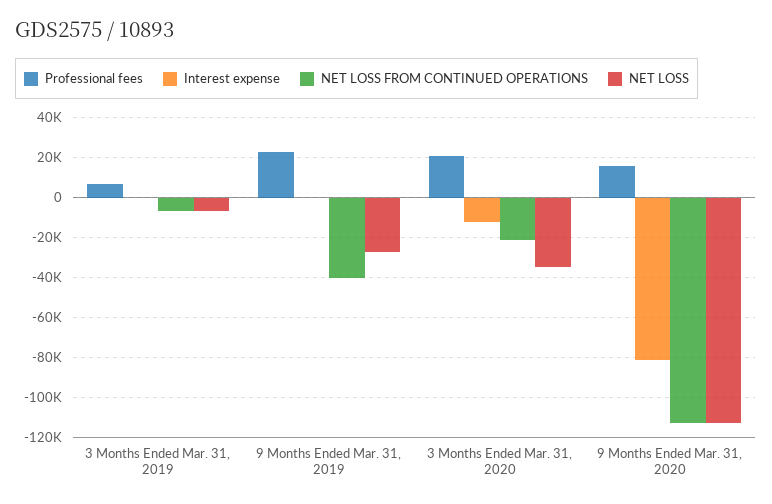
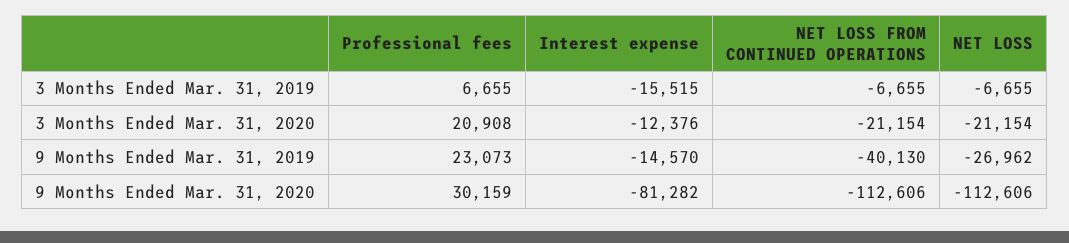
  {
    "Professional fees": {
      "3 Months Ended Mar. 31, 2019": 6655,
      "9 Months Ended Mar. 31, 2019": 23073,
      "3 Months Ended Mar. 31, 2020": 20908,
-     "9 Months Ended Mar. 31, 2020": 15000
+     "9 Months Ended Mar. 31, 2020": 30159
    },
    "Interest expense": {
-     "3 Months Ended Mar. 31, 2019": 0,
+     "3 Months Ended Mar. 31, 2019": -15515,
-     "9 Months Ended Mar. 31, 2019": 0,
+     "9 Months Ended Mar. 31, 2019": -14570,
      "3 Months Ended Mar. 31, 2020": -12376,
      "9 Months Ended Mar. 31, 2020": -81282
    },
    "NET LOSS FROM CONTINUED OPERATIONS": {
      "3 Months Ended Mar. 31, 2019": -6655,
      "9 Months Ended Mar. 31, 2019": -40130,
      "3 Months Ended Mar. 31, 2020": -21154,
      "9 Months Ended Mar. 31, 2020": -112606
    },
    "NET LOSS": {
      "3 Months Ended Mar. 31, 2019": -6655,
      "9 Months Ended Mar. 31, 2019": -26962,
-     "3 Months Ended Mar. 31, 2020": -35000,
+     "3 Months Ended Mar. 31, 2020": -21154,
      "9 Months Ended Mar. 31, 2020": -112606
    }
  }

